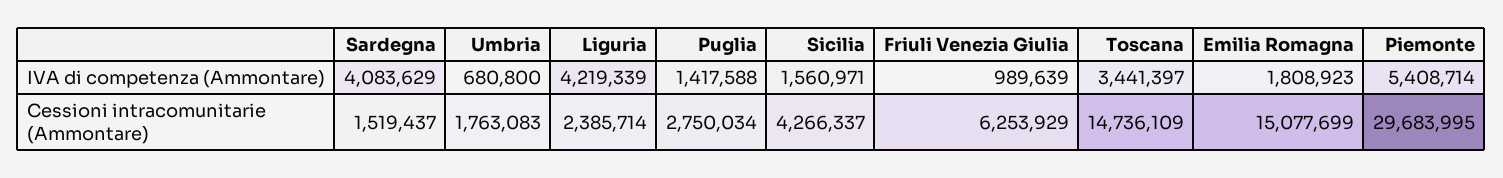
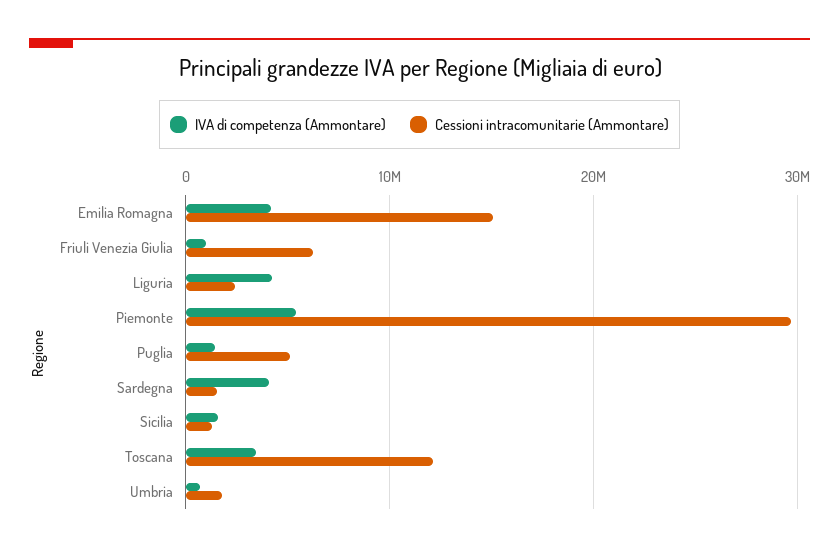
  {
    "IVA di competenza (Ammontare)": {
      "Sardegna": 4083629,
      "Umbria": 680800,
      "Liguria": 4219339,
      "Puglia": 1417588,
      "Sicilia": 1560971,
      "Friuli Venezia Giulia": 989639,
      "Toscana": 3441397,
-     "Emilia Romagna": 1808923,
+     "Emilia Romagna": 4000000,
      "Piemonte": 5408714
    },
    "Cessioni intracomunitarie (Ammontare)": {
      "Sardegna": 1519437,
      "Umbria": 1763083,
      "Liguria": 2385714,
-     "Puglia": 2750034,
+     "Puglia": 5000000,
-     "Sicilia": 4266337,
+     "Sicilia": 1000000,
      "Friuli Venezia Giulia": 6253929,
-     "Toscana": 14736109,
+     "Toscana": 12000000,
      "Emilia Romagna": 15077699,
      "Piemonte": 29683995
    }
  }

